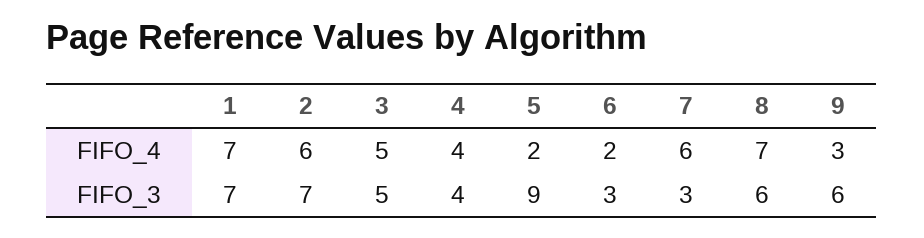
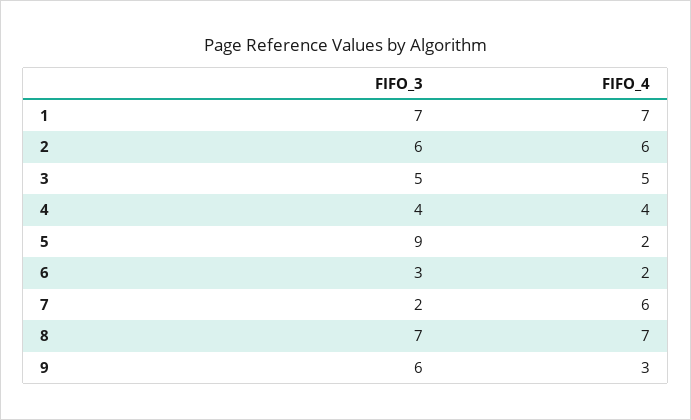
  {
    "1": {
      "FIFO_4": 7,
      "FIFO_3": 7
    },
    "2": {
      "FIFO_4": 6,
-     "FIFO_3": 7
+     "FIFO_3": 6
    },
    "3": {
      "FIFO_4": 5,
      "FIFO_3": 5
    },
    "4": {
      "FIFO_4": 4,
      "FIFO_3": 4
    },
    "5": {
      "FIFO_4": 2,
      "FIFO_3": 9
    },
    "6": {
      "FIFO_4": 2,
      "FIFO_3": 3
    },
    "7": {
      "FIFO_4": 6,
-     "FIFO_3": 3
+     "FIFO_3": 2
    },
    "8": {
      "FIFO_4": 7,
-     "FIFO_3": 6
+     "FIFO_3": 7
    },
    "9": {
      "FIFO_4": 3,
      "FIFO_3": 6
    }
  }

